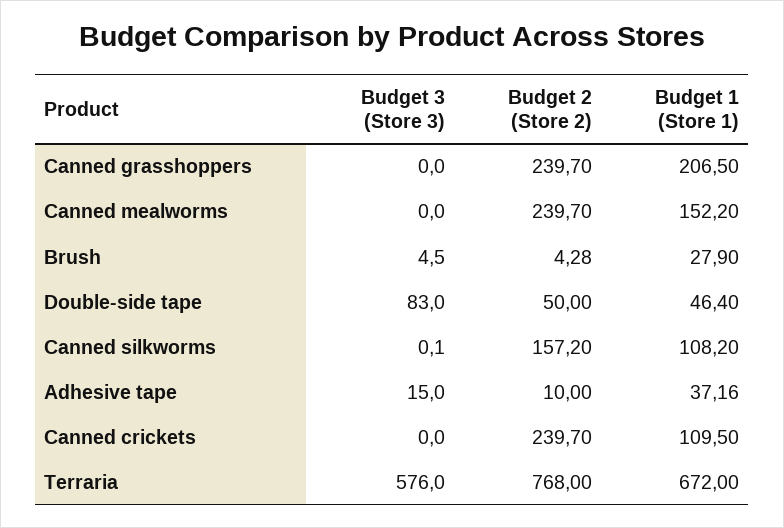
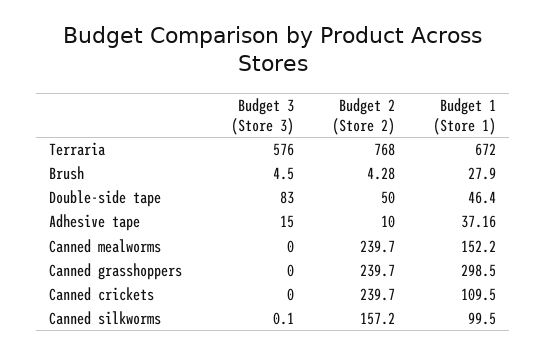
  {
    "Budget 3 (Store 3)": {
      "Canned grasshoppers": 0,
      "Canned mealworms": 0,
      "Brush": 4.5,
      "Double-side tape": 83,
      "Canned silkworms": 0.1,
      "Adhesive tape": 15,
      "Canned crickets": 0,
      "Terraria": 576
    },
    "Budget 2 (Store 2)": {
      "Canned grasshoppers": 239.7,
      "Canned mealworms": 239.7,
      "Brush": 4.28,
      "Double-side tape": 50,
      "Canned silkworms": 157.2,
      "Adhesive tape": 10,
      "Canned crickets": 239.7,
      "Terraria": 768
    },
    "Budget 1 (Store 1)": {
-     "Canned grasshoppers": 206.5,
+     "Canned grasshoppers": 298.5,
      "Canned mealworms": 152.2,
      "Brush": 27.9,
      "Double-side tape": 46.4,
-     "Canned silkworms": 108.2,
+     "Canned silkworms": 99.5,
      "Adhesive tape": 37.16,
      "Canned crickets": 109.5,
      "Terraria": 672
    }
  }

